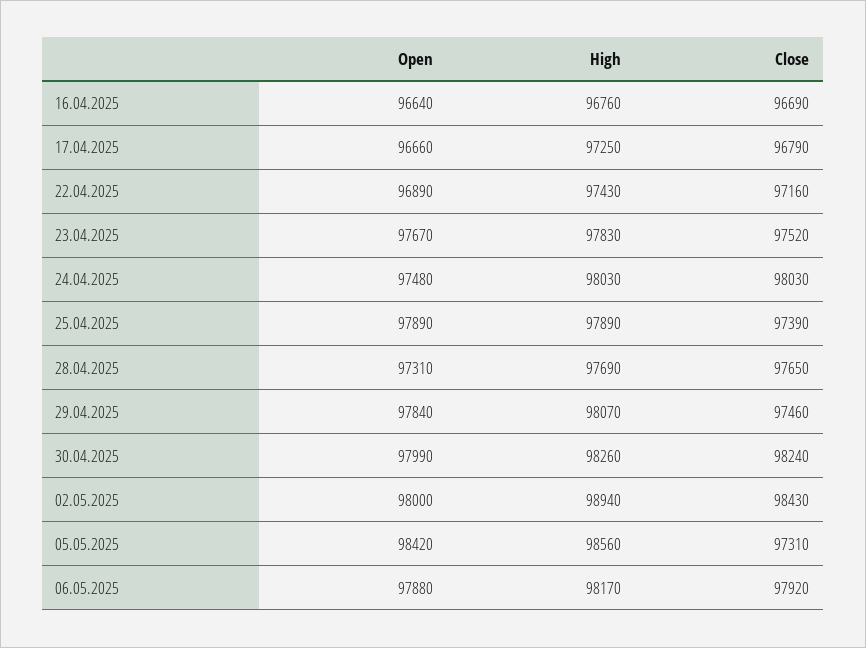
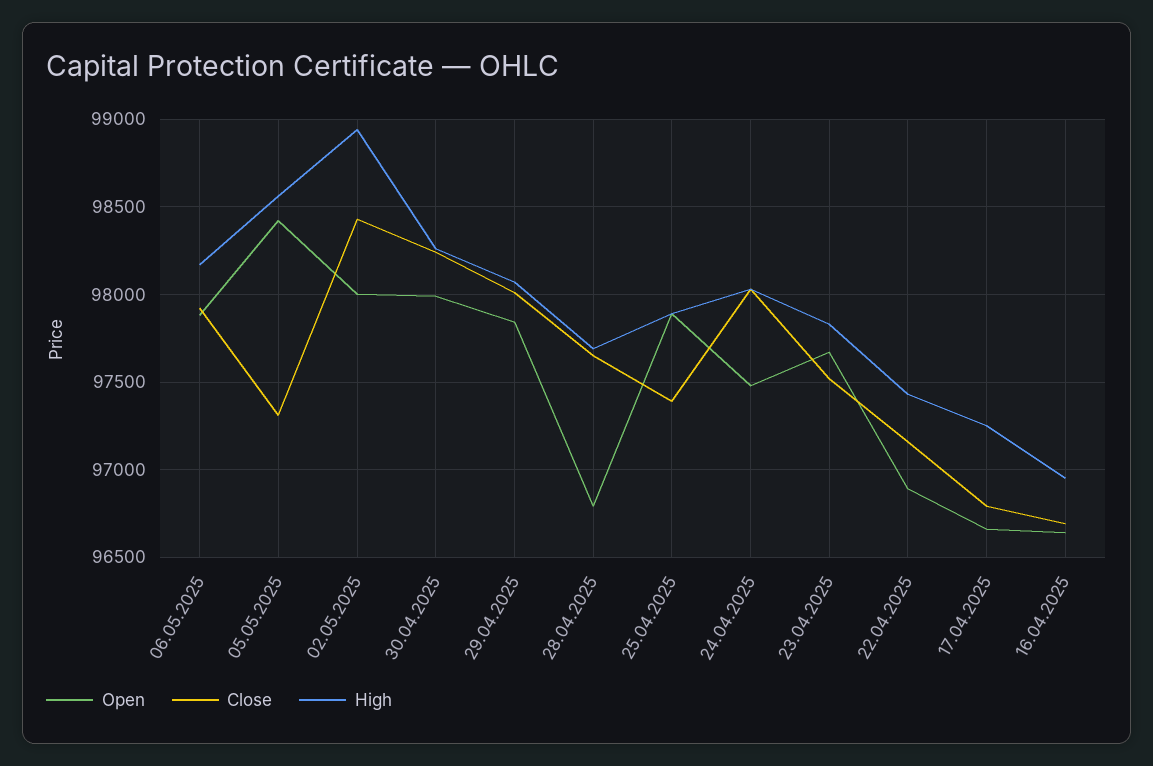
  {
    "Open": {
      "16.04.2025": 96640,
      "17.04.2025": 96660,
      "22.04.2025": 96890,
      "23.04.2025": 97670,
      "24.04.2025": 97480,
      "25.04.2025": 97890,
-     "28.04.2025": 97310,
+     "28.04.2025": 96800,
      "29.04.2025": 97840,
      "30.04.2025": 97990,
      "02.05.2025": 98000,
      "05.05.2025": 98420,
      "06.05.2025": 97880
    },
    "High": {
-     "16.04.2025": 96760,
+     "16.04.2025": 96950,
      "17.04.2025": 97250,
      "22.04.2025": 97430,
      "23.04.2025": 97830,
      "24.04.2025": 98030,
      "25.04.2025": 97890,
      "28.04.2025": 97690,
      "29.04.2025": 98070,
      "30.04.2025": 98260,
      "02.05.2025": 98940,
      "05.05.2025": 98560,
      "06.05.2025": 98170
    },
    "Close": {
      "16.04.2025": 96690,
      "17.04.2025": 96790,
      "22.04.2025": 97160,
      "23.04.2025": 97520,
      "24.04.2025": 98030,
      "25.04.2025": 97390,
      "28.04.2025": 97650,
-     "29.04.2025": 97460,
+     "29.04.2025": 98000,
      "30.04.2025": 98240,
      "02.05.2025": 98430,
      "05.05.2025": 97310,
      "06.05.2025": 97920
    }
  }

